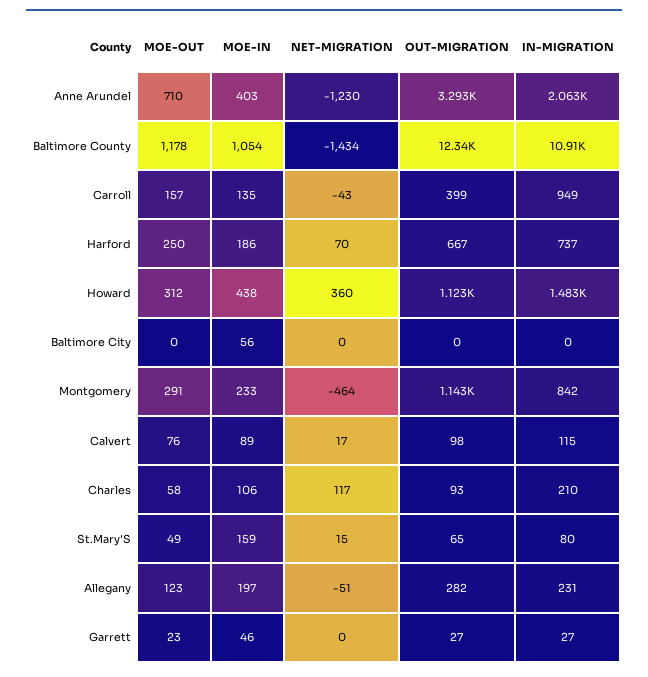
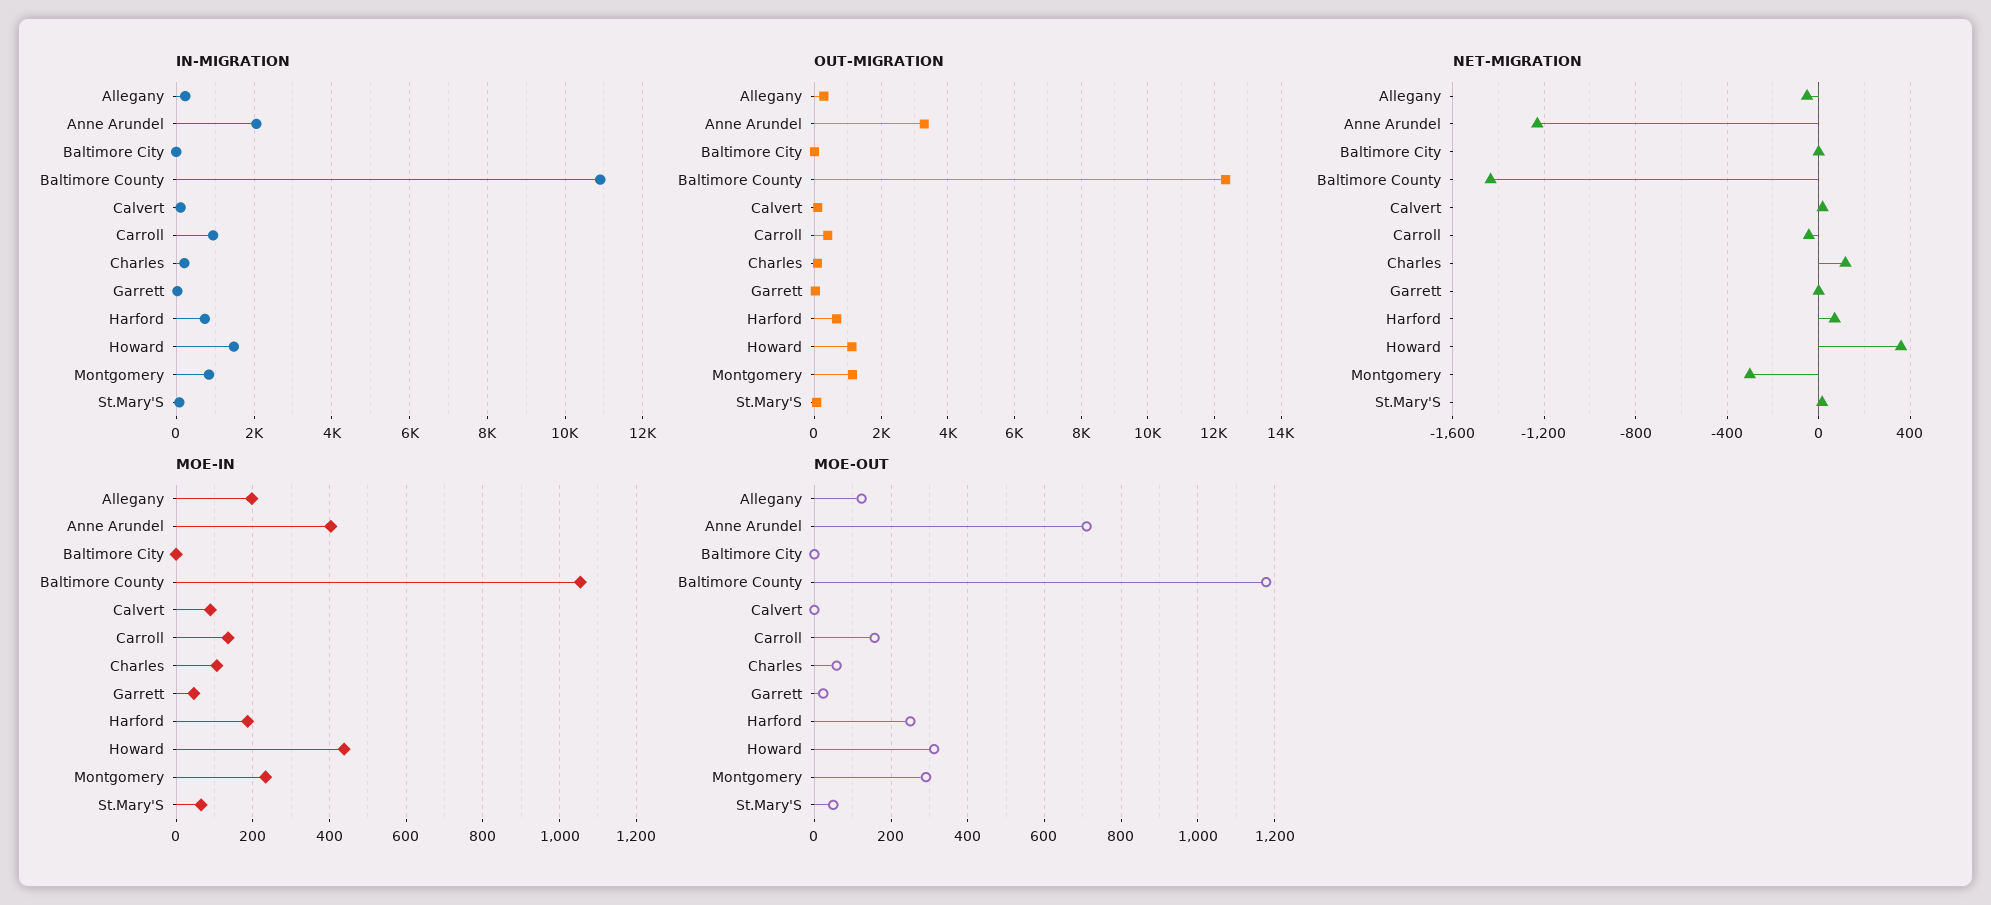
  {
    "MOE-OUT": {
      "Anne Arundel": 710,
      "Baltimore County": 1178,
      "Carroll": 157,
      "Harford": 250,
      "Howard": 312,
      "Baltimore City": 0,
      "Montgomery": 291,
-     "Calvert": 76,
+     "Calvert": 0,
      "Charles": 58,
      "St.Mary'S": 49,
      "Allegany": 123,
      "Garrett": 23
    },
    "MOE-IN": {
      "Anne Arundel": 403,
      "Baltimore County": 1054,
      "Carroll": 135,
      "Harford": 186,
      "Howard": 438,
-     "Baltimore City": 56,
+     "Baltimore City": 0,
      "Montgomery": 233,
      "Calvert": 89,
      "Charles": 106,
-     "St.Mary'S": 159,
+     "St.Mary'S": 60,
      "Allegany": 197,
      "Garrett": 46
    },
    "NET-MIGRATION": {
      "Anne Arundel": -1230,
      "Baltimore County": -1434,
      "Carroll": -43,
      "Harford": 70,
      "Howard": 360,
      "Baltimore City": 0,
-     "Montgomery": -464,
+     "Montgomery": -300,
      "Calvert": 17,
      "Charles": 117,
      "St.Mary'S": 15,
      "Allegany": -51,
      "Garrett": 0
    },
    "OUT-MIGRATION": {
      "Anne Arundel": 3293,
      "Baltimore County": 12340,
      "Carroll": 399,
      "Harford": 667,
      "Howard": 1123,
      "Baltimore City": 0,
      "Montgomery": 1143,
      "Calvert": 98,
      "Charles": 93,
      "St.Mary'S": 65,
      "Allegany": 282,
      "Garrett": 27
    },
    "IN-MIGRATION": {
      "Anne Arundel": 2063,
      "Baltimore County": 10910,
      "Carroll": 949,
      "Harford": 737,
      "Howard": 1483,
      "Baltimore City": 0,
      "Montgomery": 842,
      "Calvert": 115,
      "Charles": 210,
      "St.Mary'S": 80,
      "Allegany": 231,
      "Garrett": 27
    }
  }

